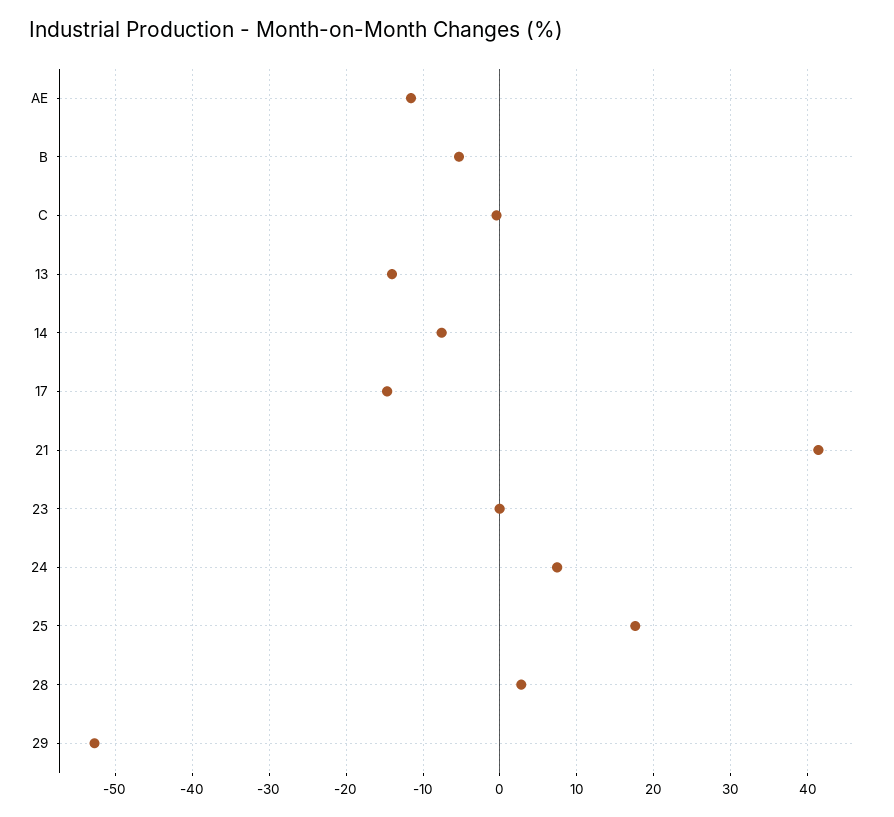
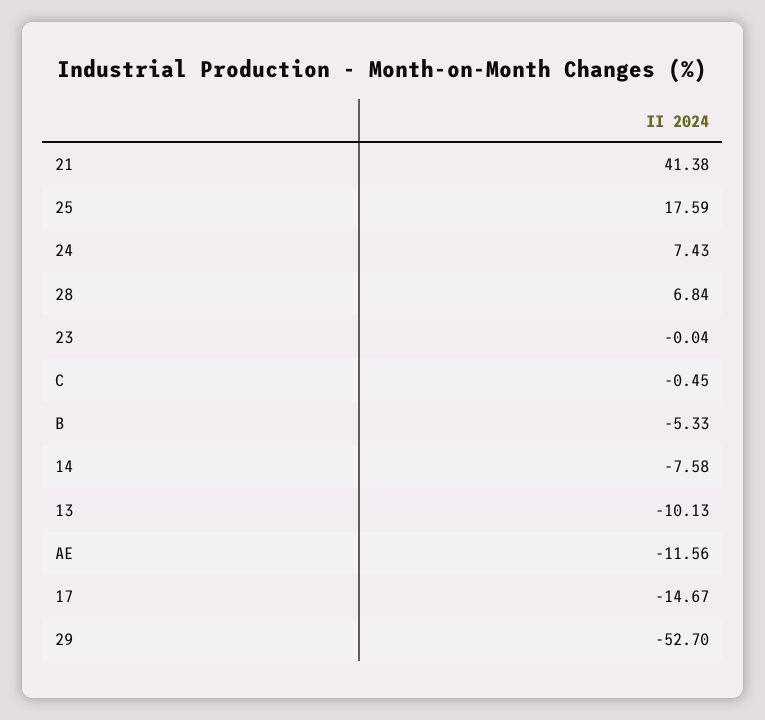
  {
    "AE": -11.56,
    "B": -5.33,
    "C": -0.45,
-   "13": -14,
+   "13": -10.13,
    "14": -7.58,
    "17": -14.67,
    "21": 41.38,
    "23": -0.04,
    "24": 7.43,
    "25": 17.59,
-   "28": 3,
+   "28": 6.84,
    "29": -52.7
  }

